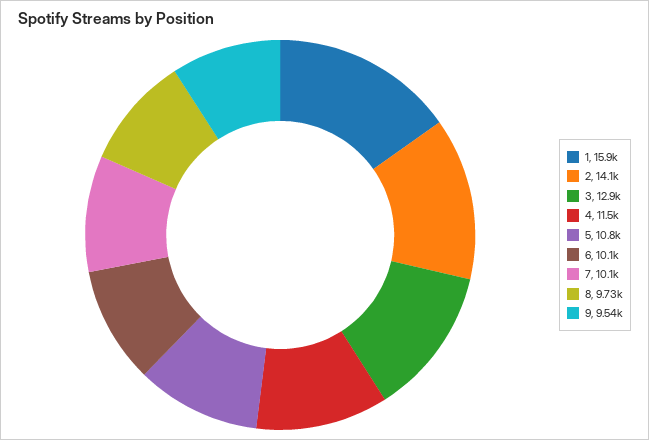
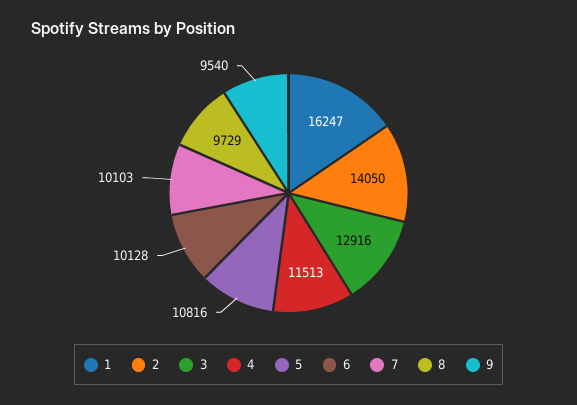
  {
-   "1": 15900,
+   "1": 16247,
    "2": 14050,
    "3": 12916,
    "4": 11513,
    "5": 10816,
    "6": 10128,
    "7": 10103,
    "8": 9729,
    "9": 9540
  }

